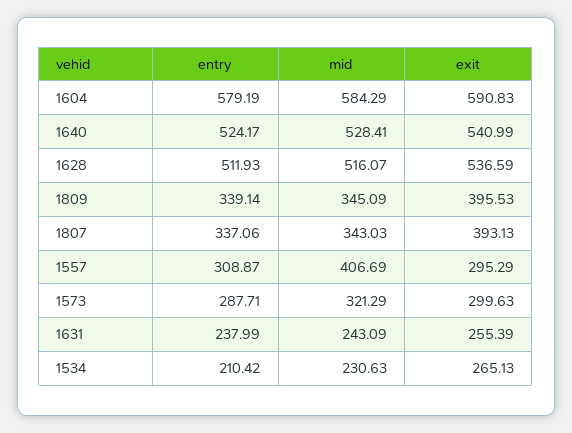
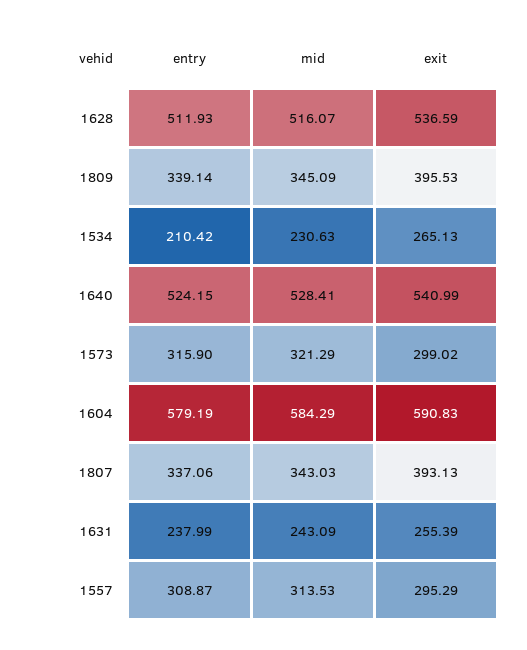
  {
    "entry": {
      "1604": 579.19,
-     "1640": 524.17,
+     "1640": 524.15,
      "1628": 511.93,
      "1809": 339.14,
      "1807": 337.06,
      "1557": 308.87,
-     "1573": 287.71,
+     "1573": 315.9,
      "1631": 237.99,
      "1534": 210.42
    },
    "mid": {
      "1604": 584.29,
      "1640": 528.41,
      "1628": 516.07,
      "1809": 345.09,
      "1807": 343.03,
-     "1557": 406.69,
+     "1557": 313.53,
      "1573": 321.29,
      "1631": 243.09,
      "1534": 230.63
    },
    "exit": {
      "1604": 590.83,
      "1640": 540.99,
      "1628": 536.59,
      "1809": 395.53,
      "1807": 393.13,
      "1557": 295.29,
-     "1573": 299.63,
+     "1573": 299.02,
      "1631": 255.39,
      "1534": 265.13
    }
  }

